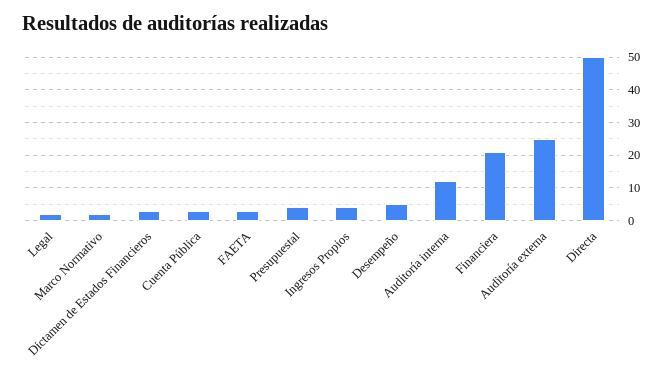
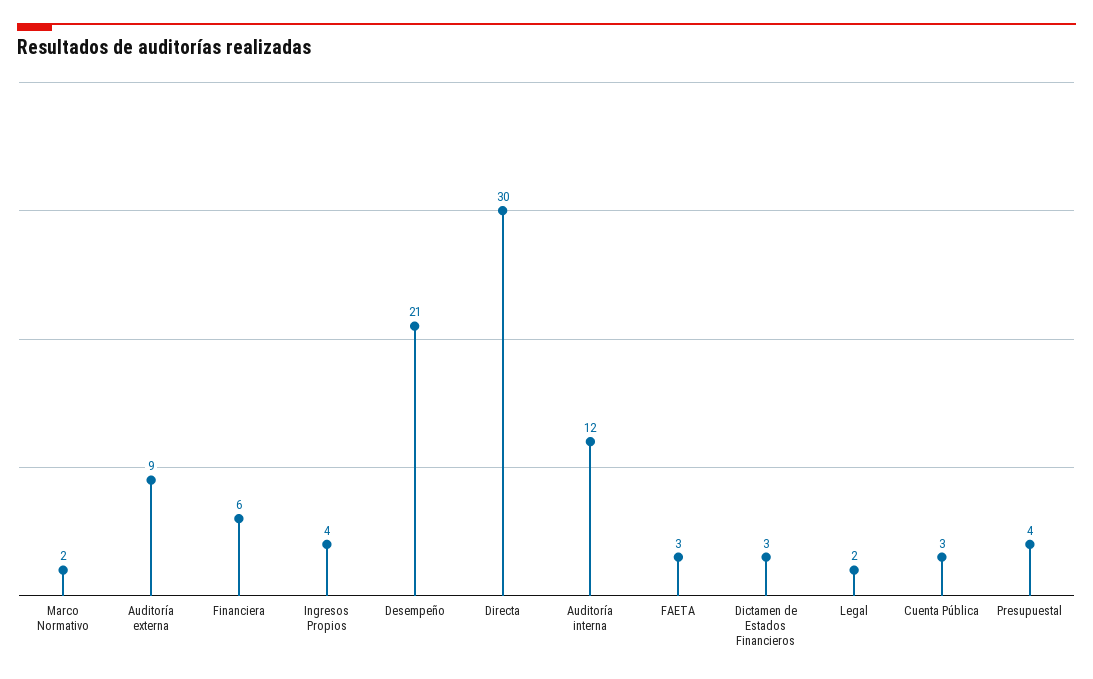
  {
    "Legal": 2,
    "Marco Normativo": 2,
    "Dictamen de Estados Financieros": 3,
    "Cuenta Pública": 3,
    "FAETA": 3,
    "Presupuestal": 4,
    "Ingresos Propios": 4,
-   "Desempeño": 5,
+   "Desempeño": 21,
    "Auditoría interna": 12,
-   "Financiera": 20,
+   "Financiera": 6,
-   "Auditoría externa": 25,
+   "Auditoría externa": 9,
-   "Directa": 50
+   "Directa": 30
  }

